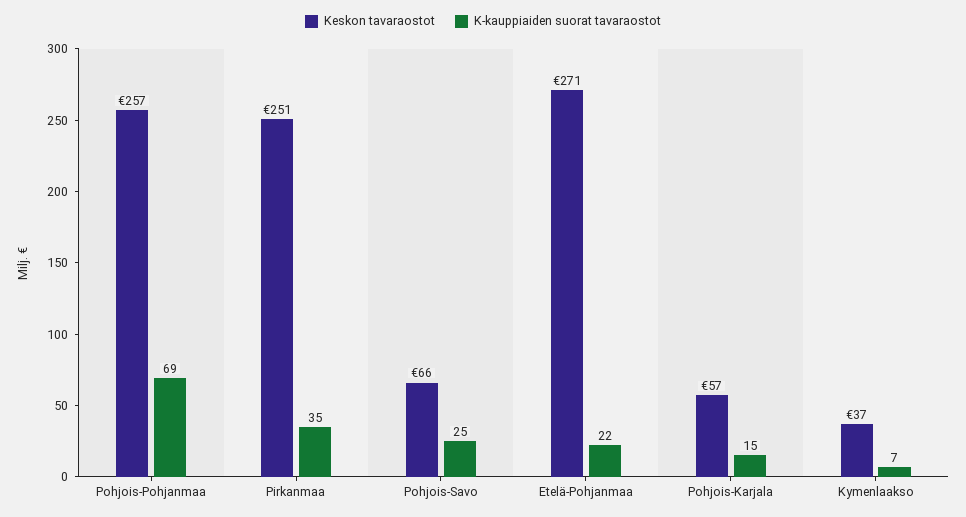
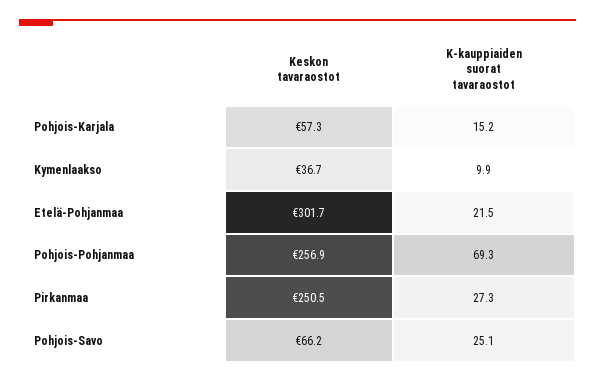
  {
    "Keskon tavaraostot": {
      "Pohjois-Pohjanmaa": 256.9,
      "Pirkanmaa": 250.5,
      "Pohjois-Savo": 66.2,
-     "Etelä-Pohjanmaa": 271,
+     "Etelä-Pohjanmaa": 301.7,
      "Pohjois-Karjala": 57.3,
      "Kymenlaakso": 36.7
    },
    "K-kauppiaiden suorat tavaraostot": {
      "Pohjois-Pohjanmaa": 69.3,
-     "Pirkanmaa": 35,
+     "Pirkanmaa": 27.3,
      "Pohjois-Savo": 25.1,
      "Etelä-Pohjanmaa": 21.5,
      "Pohjois-Karjala": 15.2,
-     "Kymenlaakso": 7
+     "Kymenlaakso": 9.9
    }
  }

